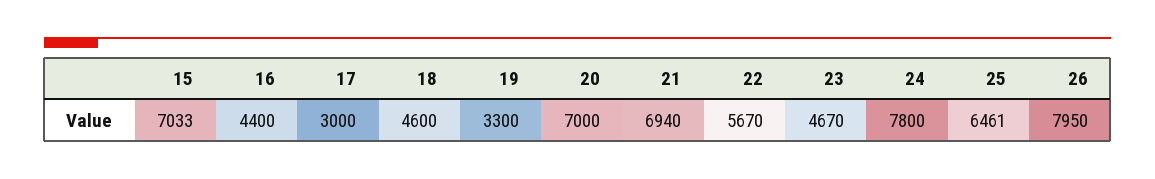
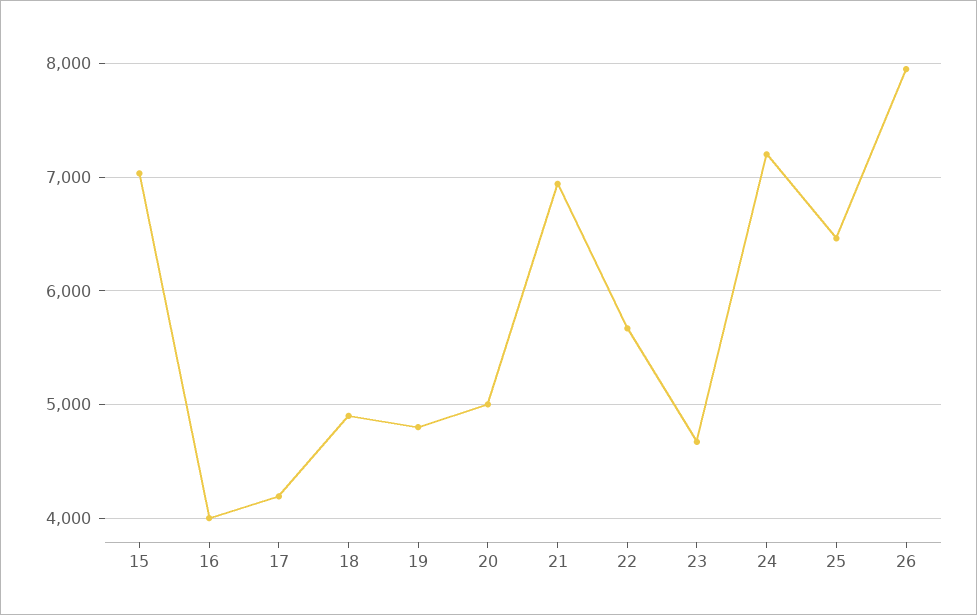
  {
    "15": 7033,
-   "16": 4400,
+   "16": 4000,
-   "17": 3000,
+   "17": 4200,
-   "18": 4600,
+   "18": 4900,
-   "19": 3300,
+   "19": 4800,
-   "20": 7000,
+   "20": 5000,
    "21": 6940,
    "22": 5670,
    "23": 4670,
-   "24": 7800,
+   "24": 7200,
    "25": 6461,
    "26": 7950
  }

